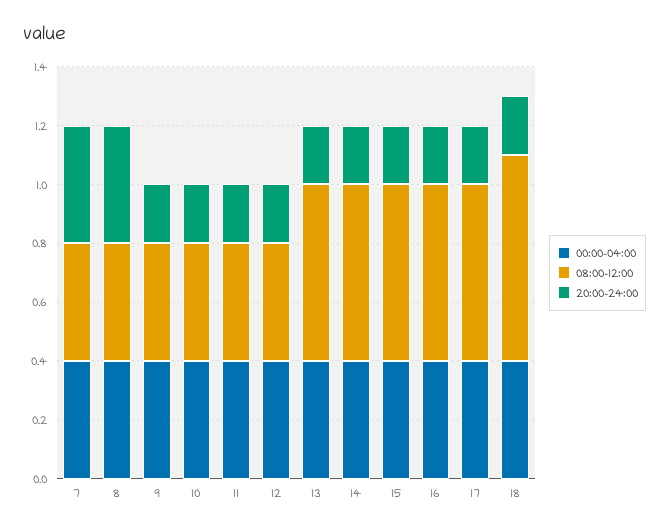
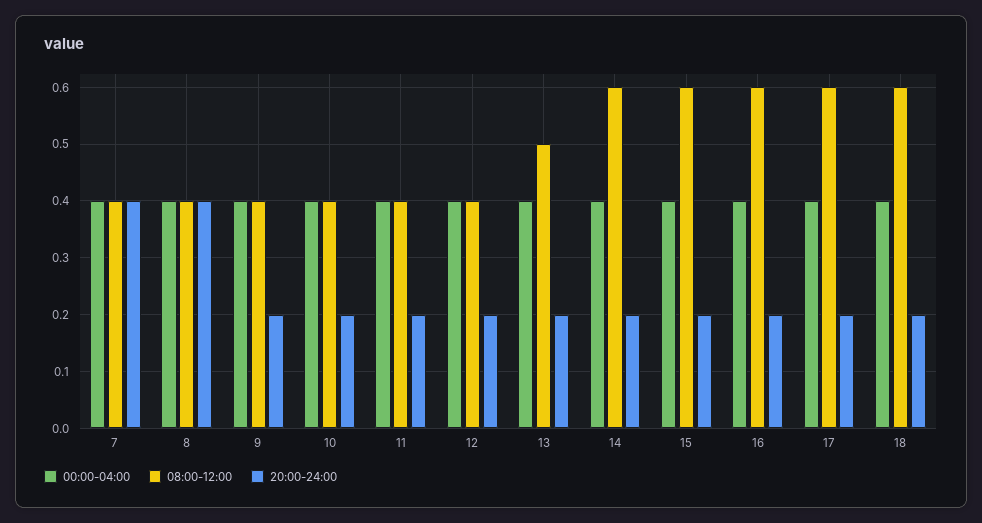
  {
    "00:00-04:00": {
      "7": 0.4,
      "8": 0.4,
      "9": 0.4,
      "10": 0.4,
      "11": 0.4,
      "12": 0.4,
      "13": 0.4,
      "14": 0.4,
      "15": 0.4,
      "16": 0.4,
      "17": 0.4,
      "18": 0.4
    },
    "08:00-12:00": {
      "7": 0.4,
      "8": 0.4,
      "9": 0.4,
      "10": 0.4,
      "11": 0.4,
      "12": 0.4,
-     "13": 0.6,
+     "13": 0.5,
      "14": 0.6,
      "15": 0.6,
      "16": 0.6,
      "17": 0.6,
-     "18": 0.7
+     "18": 0.6
    },
    "20:00-24:00": {
      "7": 0.4,
      "8": 0.4,
      "9": 0.2,
      "10": 0.2,
      "11": 0.2,
      "12": 0.2,
      "13": 0.2,
      "14": 0.2,
      "15": 0.2,
      "16": 0.2,
      "17": 0.2,
      "18": 0.2
    }
  }

